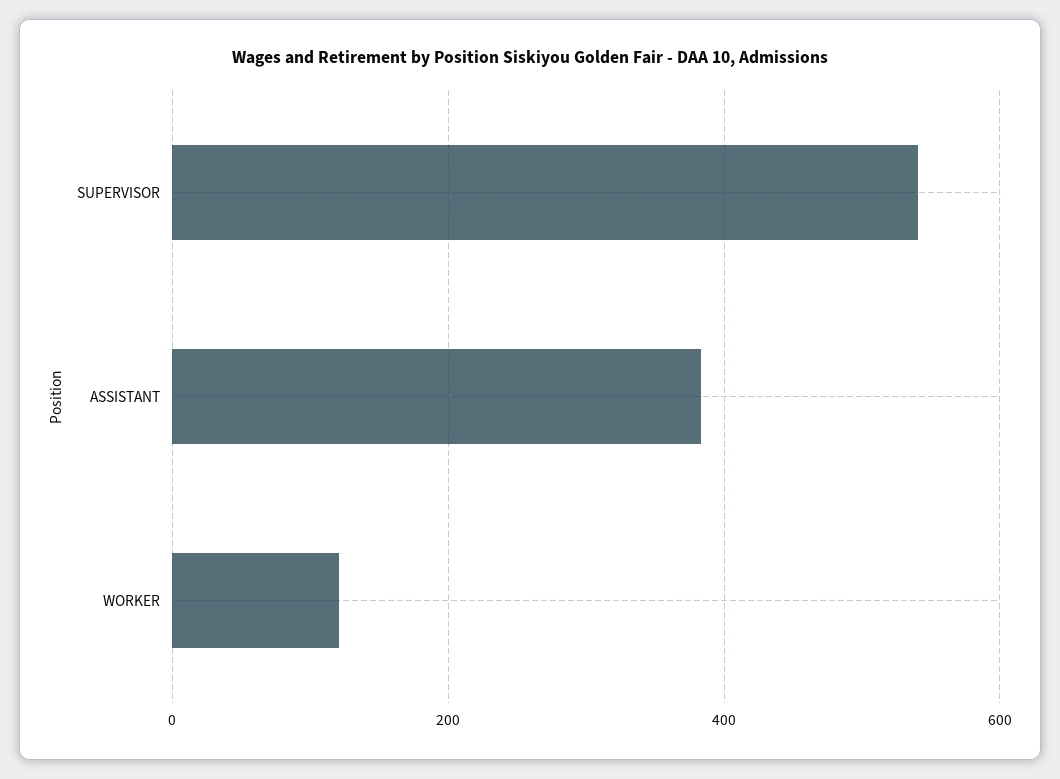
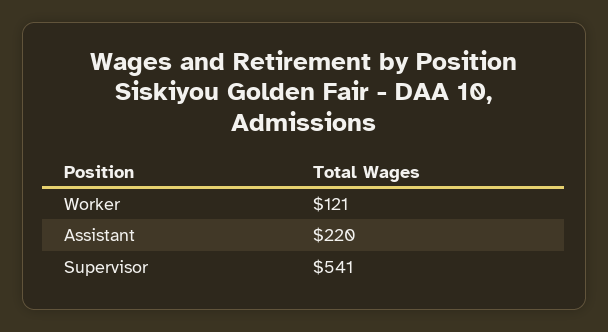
  {
    "SUPERVISOR": 541,
-   "ASSISTANT": 380,
+   "ASSISTANT": 220,
    "WORKER": 121
  }

